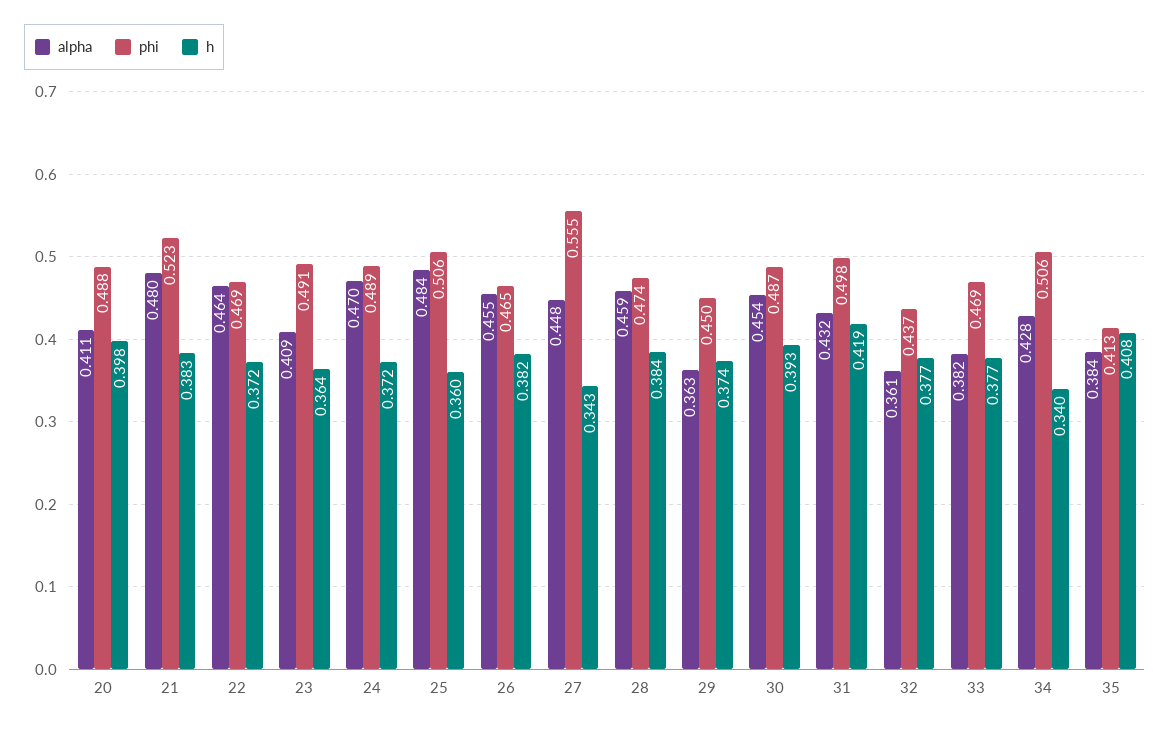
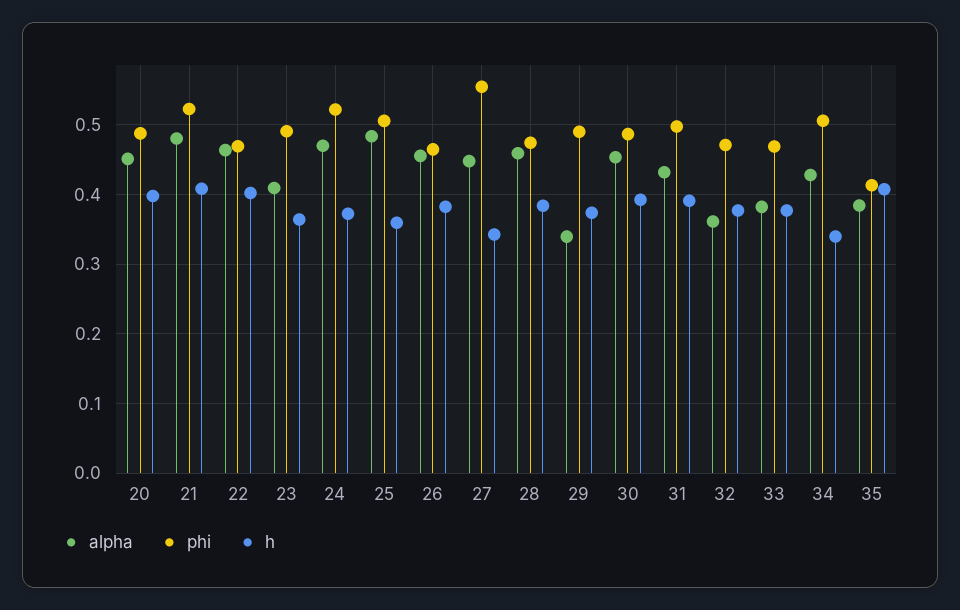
  {
    "alpha": {
-     "20": 0.411,
+     "20": 0.45,
      "21": 0.48,
      "22": 0.464,
      "23": 0.409,
      "24": 0.47,
      "25": 0.484,
      "26": 0.455,
      "27": 0.448,
      "28": 0.459,
-     "29": 0.363,
+     "29": 0.34,
      "30": 0.454,
      "31": 0.432,
      "32": 0.361,
      "33": 0.382,
      "34": 0.428,
      "35": 0.384
    },
    "phi": {
      "20": 0.488,
      "21": 0.523,
      "22": 0.469,
      "23": 0.491,
-     "24": 0.489,
+     "24": 0.52,
      "25": 0.506,
      "26": 0.465,
      "27": 0.555,
      "28": 0.474,
-     "29": 0.45,
+     "29": 0.49,
      "30": 0.487,
      "31": 0.498,
-     "32": 0.437,
+     "32": 0.47,
      "33": 0.469,
      "34": 0.506,
      "35": 0.413
    },
    "h": {
      "20": 0.398,
-     "21": 0.383,
+     "21": 0.41,
-     "22": 0.372,
+     "22": 0.4,
      "23": 0.364,
      "24": 0.372,
      "25": 0.36,
      "26": 0.382,
      "27": 0.343,
      "28": 0.384,
      "29": 0.374,
      "30": 0.393,
-     "31": 0.419,
+     "31": 0.39,
      "32": 0.377,
      "33": 0.377,
      "34": 0.34,
      "35": 0.408
    }
  }

